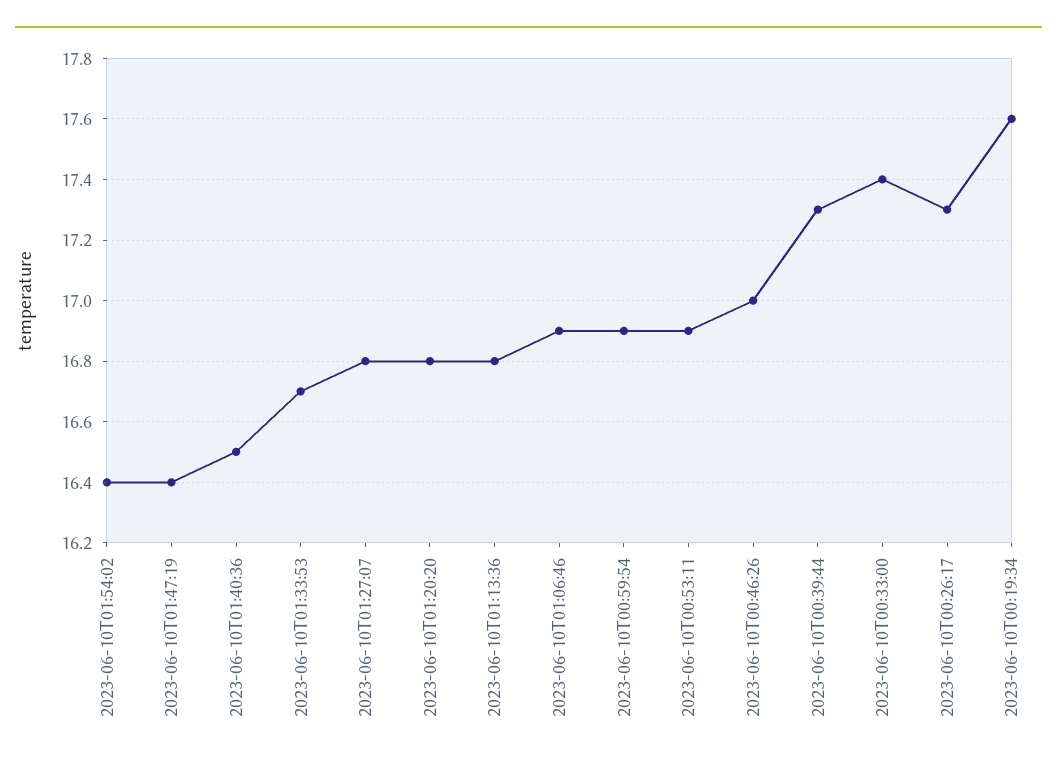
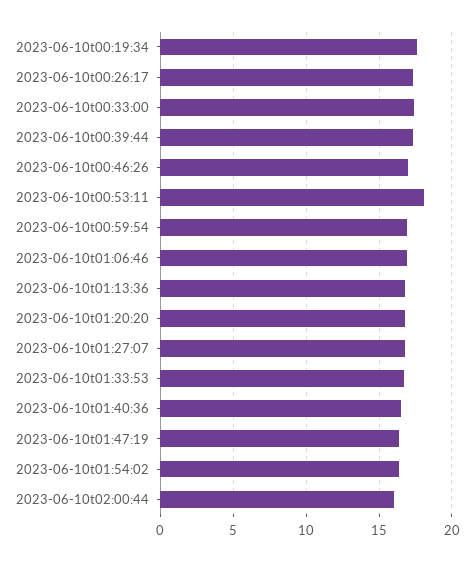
  {
    "2023-06-10T01:54:02": 16.4,
    "2023-06-10T01:47:19": 16.4,
    "2023-06-10T01:40:36": 16.5,
    "2023-06-10T01:33:53": 16.7,
    "2023-06-10T01:27:07": 16.8,
    "2023-06-10T01:20:20": 16.8,
    "2023-06-10T01:13:36": 16.8,
    "2023-06-10T01:06:46": 16.9,
    "2023-06-10T00:59:54": 16.9,
-   "2023-06-10T00:53:11": 16.9,
+   "2023-06-10T00:53:11": 18,
    "2023-06-10T00:46:26": 17,
    "2023-06-10T00:39:44": 17.3,
    "2023-06-10T00:33:00": 17.4,
    "2023-06-10T00:26:17": 17.3,
-   "2023-06-10T00:19:34": 17.6
+   "2023-06-10T00:19:34": 17.6,
+   "2023-06-10t02:00:44": 16
  }

